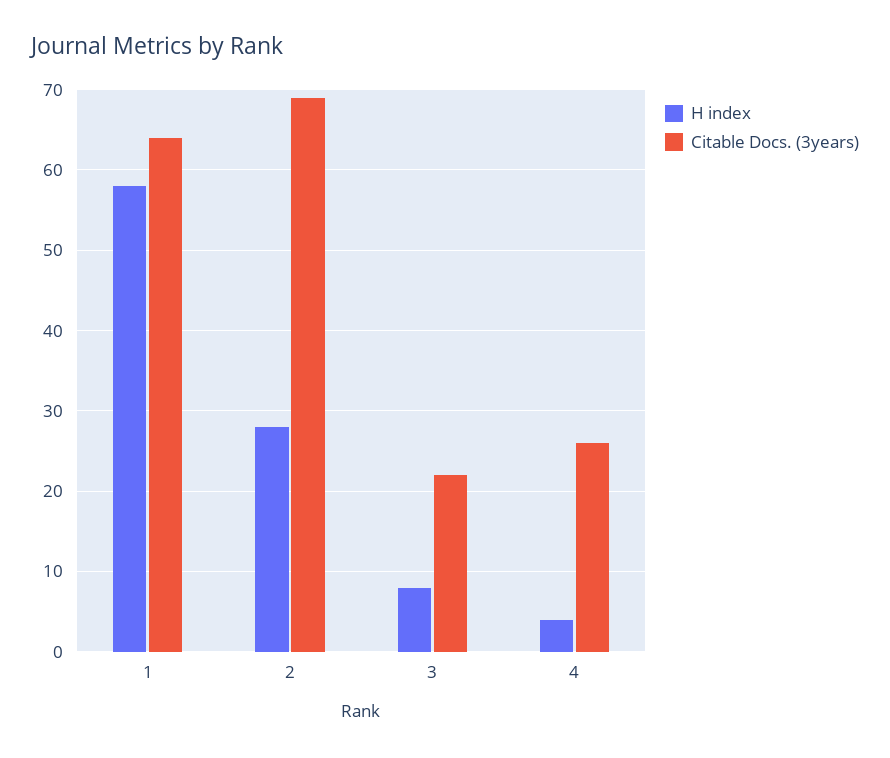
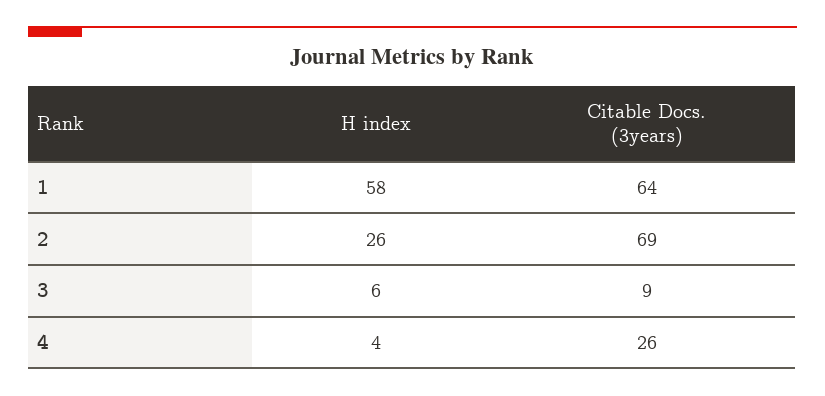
  {
    "H index": {
      "1": 58,
-     "2": 28,
+     "2": 26,
-     "3": 8,
+     "3": 6,
      "4": 4
    },
    "Citable Docs. (3years)": {
      "1": 64,
      "2": 69,
-     "3": 22,
+     "3": 9,
      "4": 26
    }
  }

